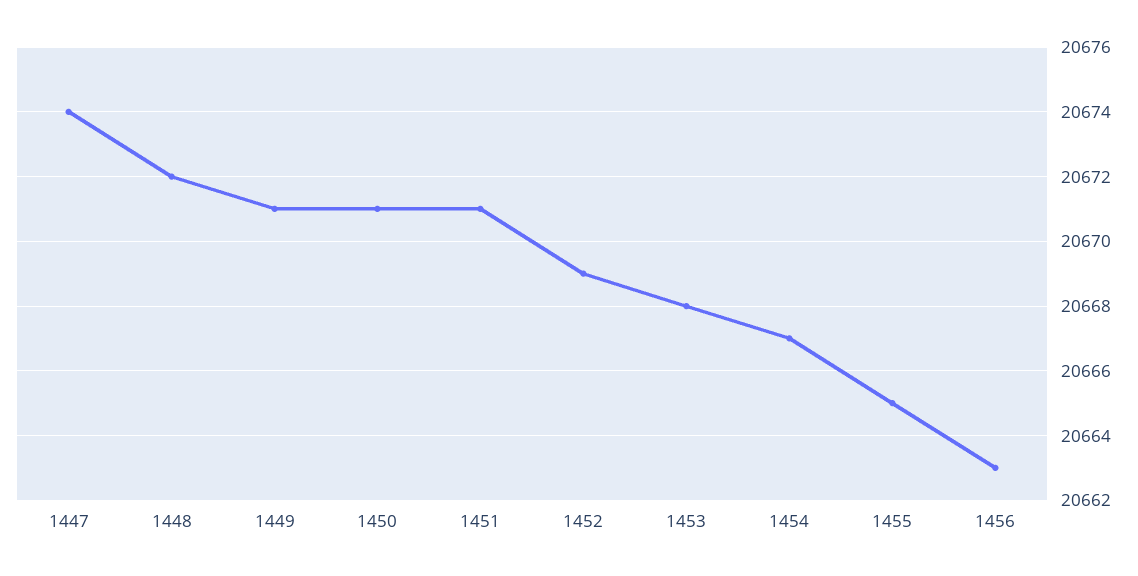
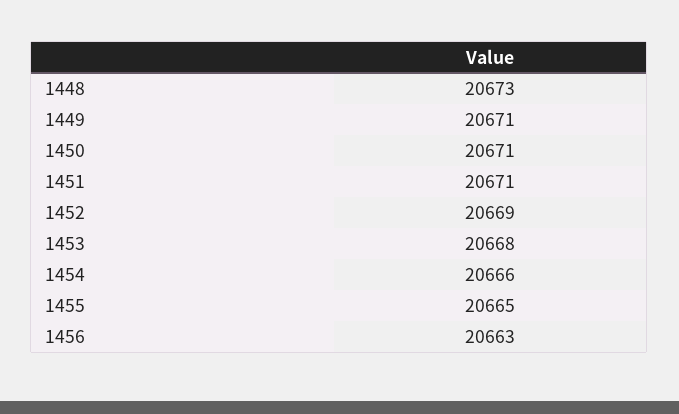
  {
-   "1447": 20674,
-   "1448": 20672,
+   "1448": 20673,
    "1449": 20671,
    "1450": 20671,
    "1451": 20671,
    "1452": 20669,
    "1453": 20668,
-   "1454": 20667,
+   "1454": 20666,
    "1455": 20665,
    "1456": 20663
  }

